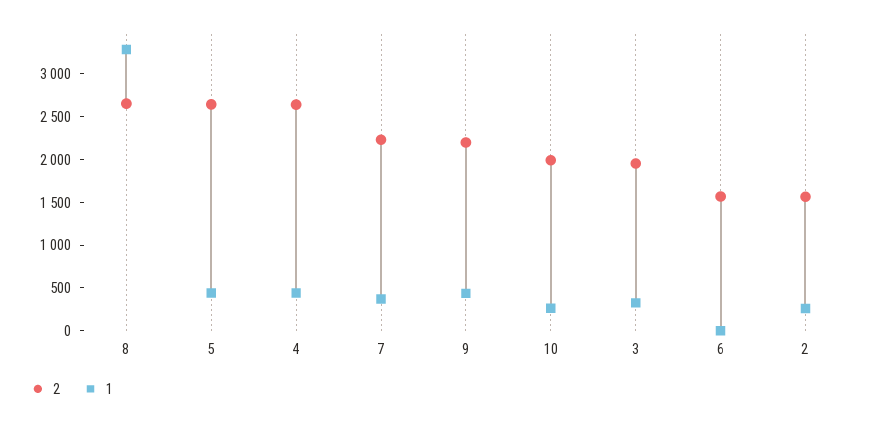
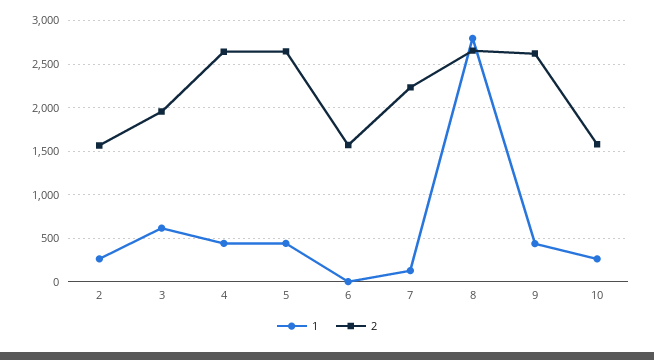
  {
    "2": {
      "8": 2700,
      "5": 2600,
      "4": 2600,
      "7": 2200,
-     "9": 2200,
+     "9": 2600,
-     "10": 2000,
+     "10": 1600,
      "3": 2000,
      "6": 1600,
      "2": 1600
    },
    "1": {
-     "8": 3300,
+     "8": 2800,
      "5": 400,
      "4": 400,
-     "7": 400,
+     "7": 100,
      "9": 400,
      "10": 300,
-     "3": 300,
+     "3": 600,
      "6": 0,
      "2": 300
    }
  }

